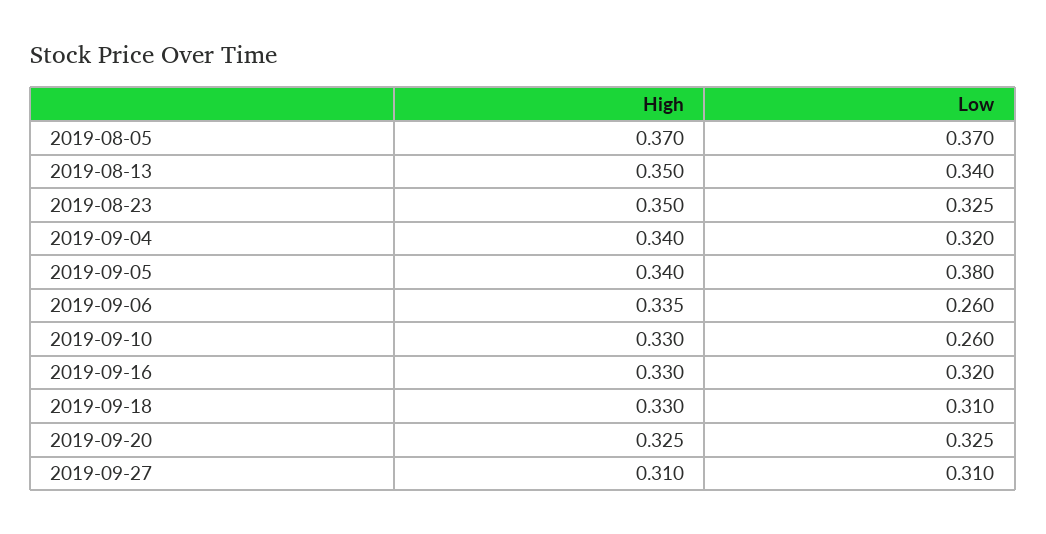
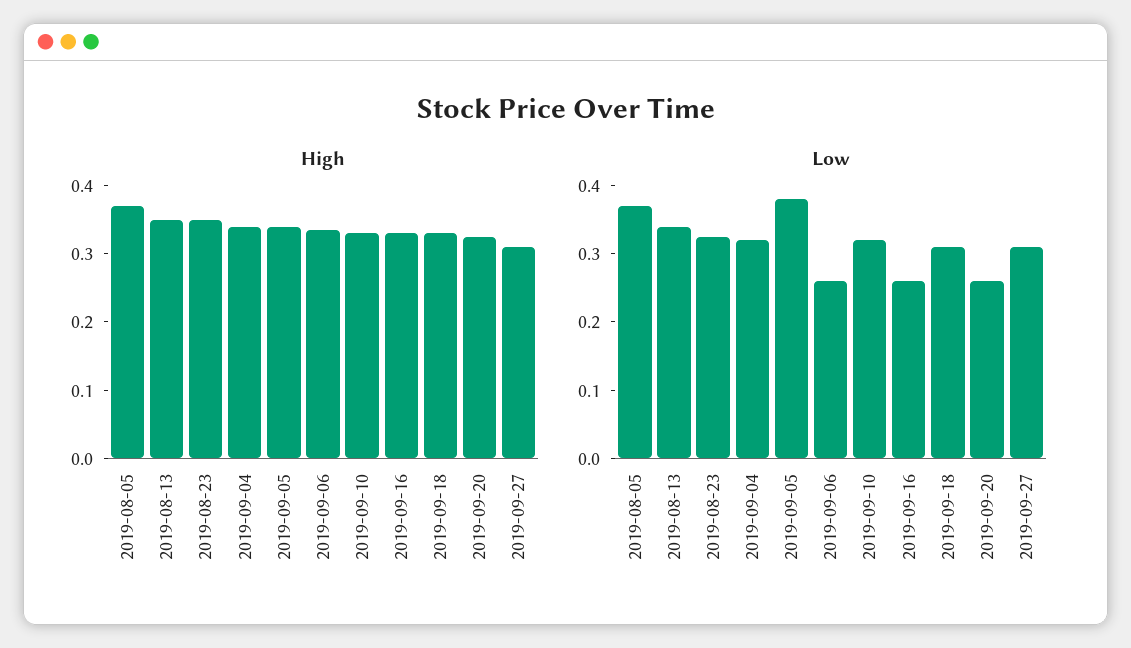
  {
    "High": {
      "2019-08-05": 0.37,
      "2019-08-13": 0.35,
      "2019-08-23": 0.35,
      "2019-09-04": 0.34,
      "2019-09-05": 0.34,
      "2019-09-06": 0.335,
      "2019-09-10": 0.33,
      "2019-09-16": 0.33,
      "2019-09-18": 0.33,
      "2019-09-20": 0.325,
      "2019-09-27": 0.31
    },
    "Low": {
      "2019-08-05": 0.37,
      "2019-08-13": 0.34,
      "2019-08-23": 0.325,
      "2019-09-04": 0.32,
      "2019-09-05": 0.38,
      "2019-09-06": 0.26,
-     "2019-09-10": 0.26,
+     "2019-09-10": 0.32,
-     "2019-09-16": 0.32,
+     "2019-09-16": 0.26,
      "2019-09-18": 0.31,
-     "2019-09-20": 0.325,
+     "2019-09-20": 0.26,
      "2019-09-27": 0.31
    }
  }

